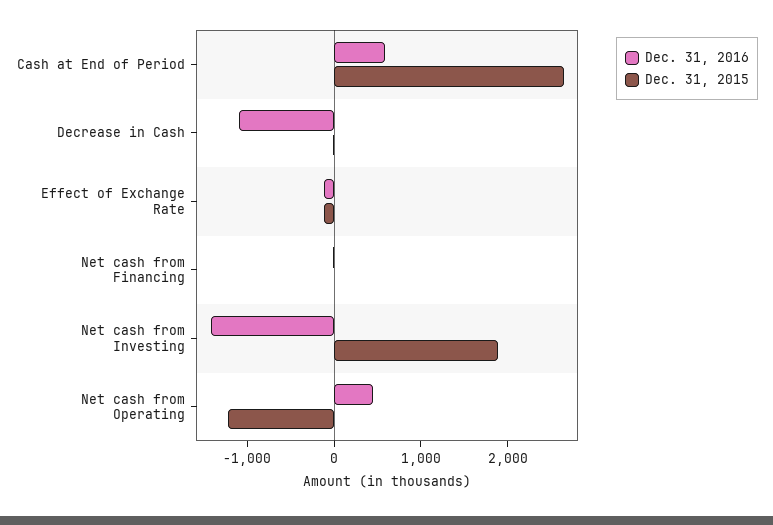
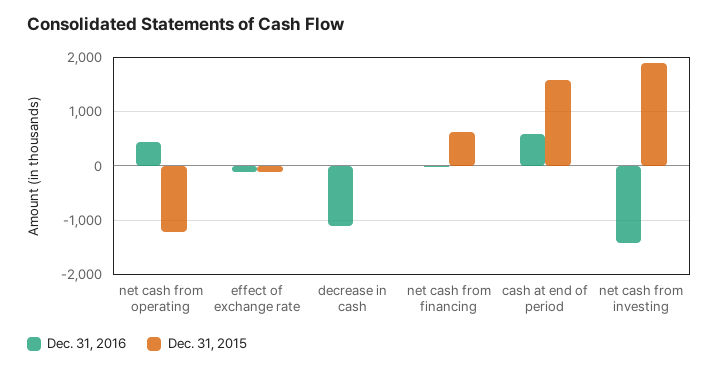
  {
    "Dec. 31, 2016": {
      "Cash at End of Period": 600,
      "Decrease in Cash": -1200,
      "Effect of Exchange Rate": -200,
      "Net cash from Financing": 0,
      "Net cash from Investing": -1400,
      "Net cash from Operating": 400
    },
    "Dec. 31, 2015": {
-     "Cash at End of Period": 2600,
+     "Cash at End of Period": 1600,
      "Decrease in Cash": 0,
      "Effect of Exchange Rate": -200,
-     "Net cash from Financing": 0,
+     "Net cash from Financing": 600,
      "Net cash from Investing": 1800,
      "Net cash from Operating": -1200
    }
  }

